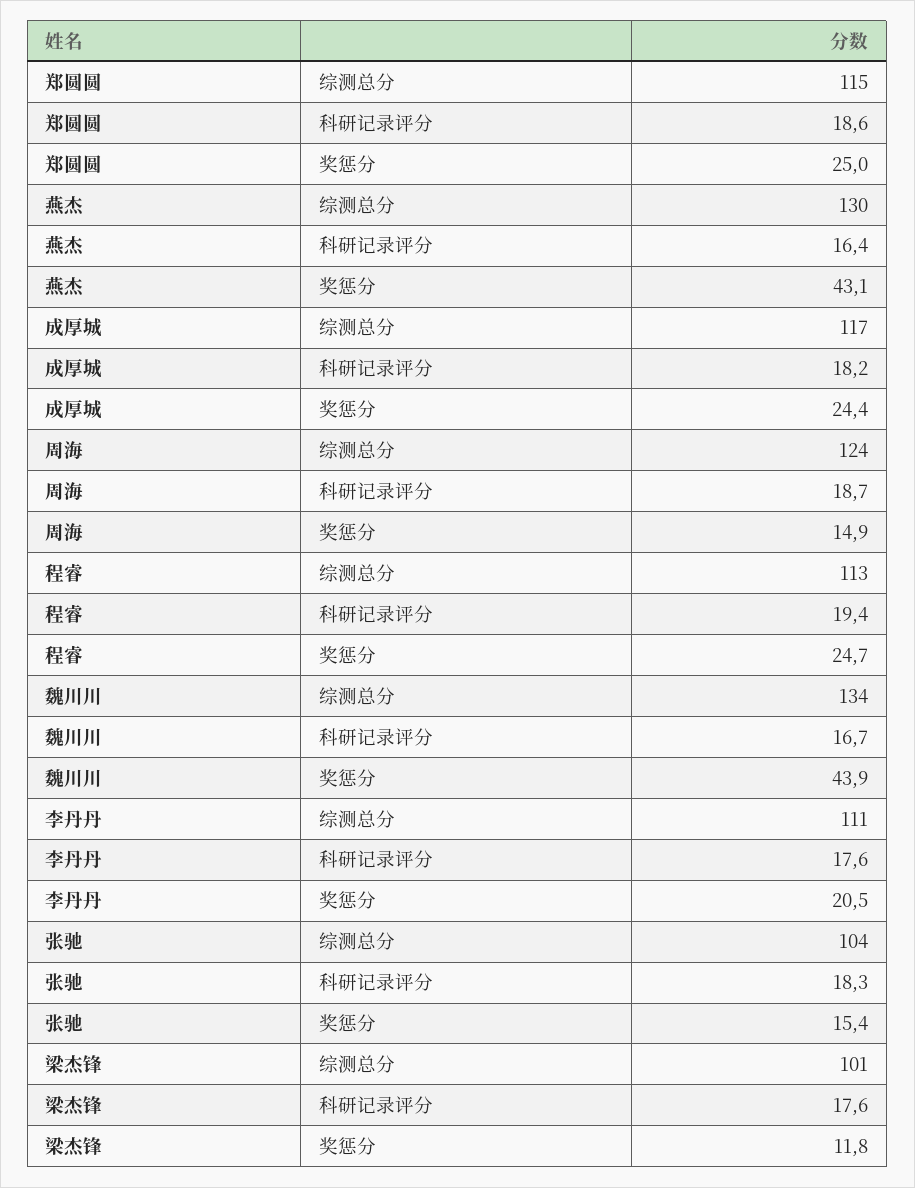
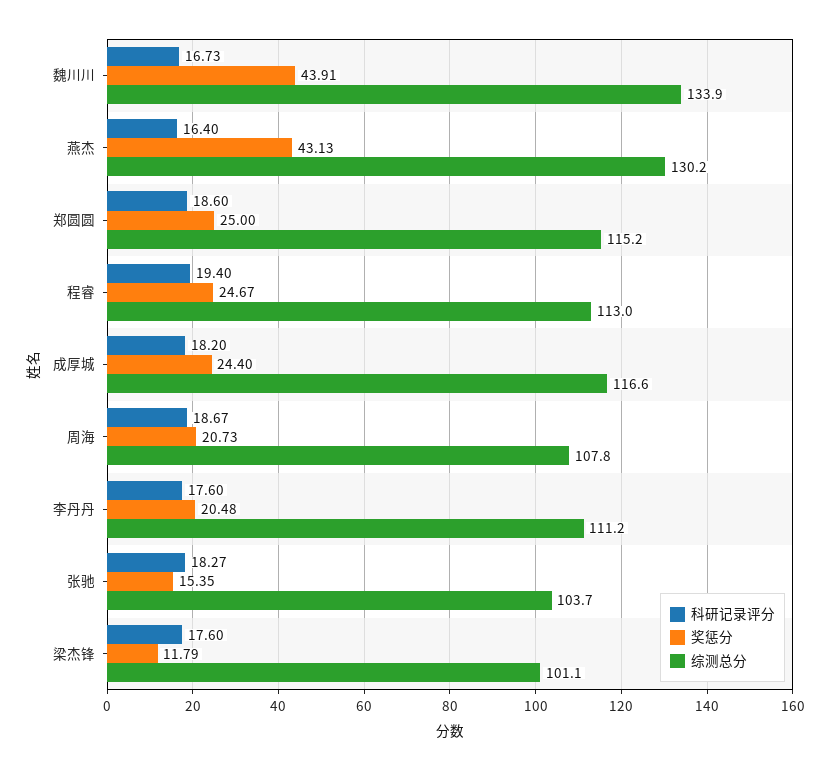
  {
    "综测总分": {
      "郑圆圆": 115.2,
      "燕杰": 130.2,
      "成厚城": 116.6,
-     "周海": 124,
+     "周海": 107.8,
      "程睿": 113,
      "魏川川": 133.9,
      "李丹丹": 111.2,
      "张驰": 103.7,
      "梁杰锋": 101.1
    },
    "科研记录评分": {
      "郑圆圆": 18.6,
      "燕杰": 16.4,
      "成厚城": 18.2,
      "周海": 18.67,
      "程睿": 19.4,
      "魏川川": 16.73,
      "李丹丹": 17.6,
      "张驰": 18.27,
      "梁杰锋": 17.6
    },
    "奖惩分": {
      "郑圆圆": 25,
      "燕杰": 43.13,
      "成厚城": 24.4,
-     "周海": 14.9,
+     "周海": 20.73,
      "程睿": 24.67,
      "魏川川": 43.91,
      "李丹丹": 20.48,
      "张驰": 15.35,
      "梁杰锋": 11.79
    }
  }

